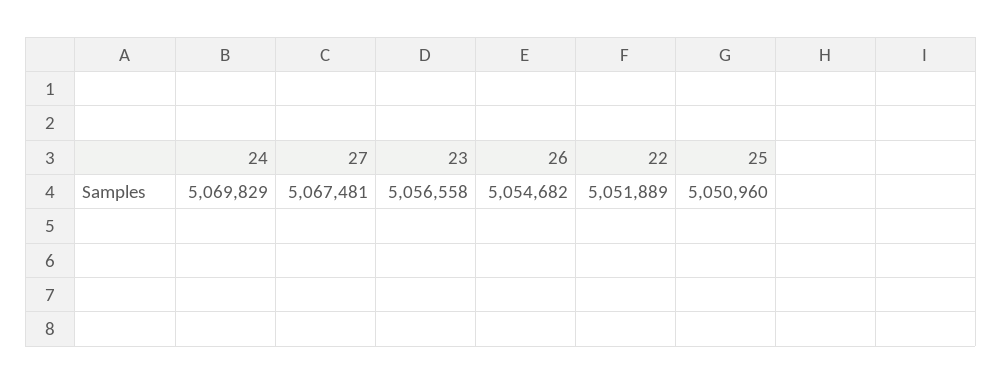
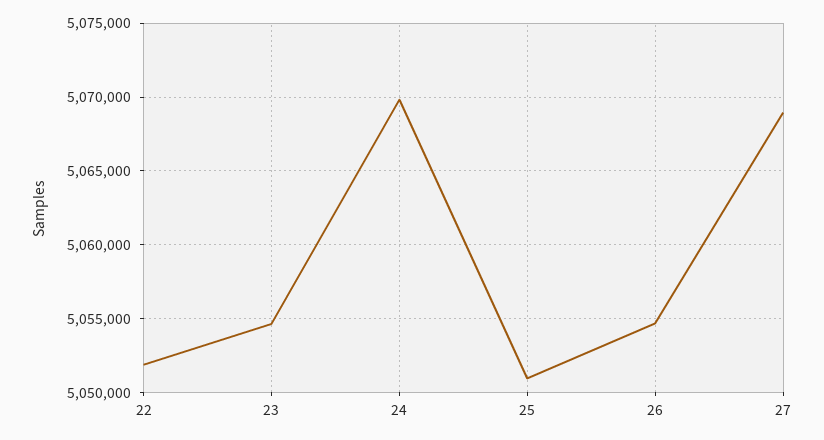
  {
    "24": 5069829,
-   "27": 5067481,
+   "27": 5069000,
-   "23": 5056558,
+   "23": 5054500,
    "26": 5054682,
    "22": 5051889,
    "25": 5050960
  }

